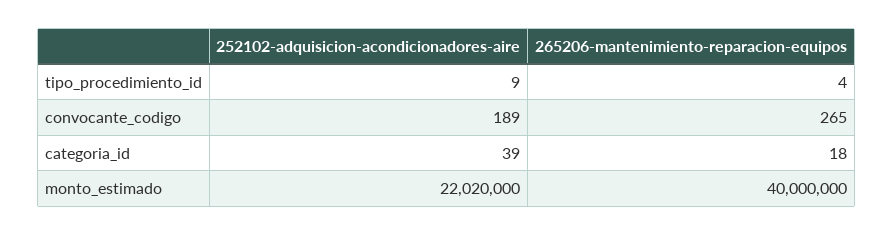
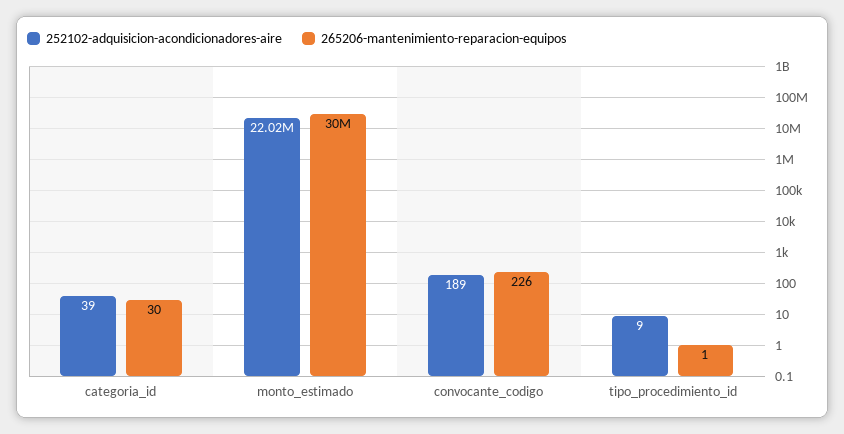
  {
    "252102-adquisicion-acondicionadores-aire": {
      "tipo_procedimiento_id": 9,
      "convocante_codigo": 189,
      "categoria_id": 39,
      "monto_estimado": 22020000
    },
    "265206-mantenimiento-reparacion-equipos": {
-     "tipo_procedimiento_id": 4,
+     "tipo_procedimiento_id": 1,
-     "convocante_codigo": 265,
+     "convocante_codigo": 226,
-     "categoria_id": 18,
+     "categoria_id": 30,
-     "monto_estimado": 40000000
+     "monto_estimado": 30000000
    }
  }

